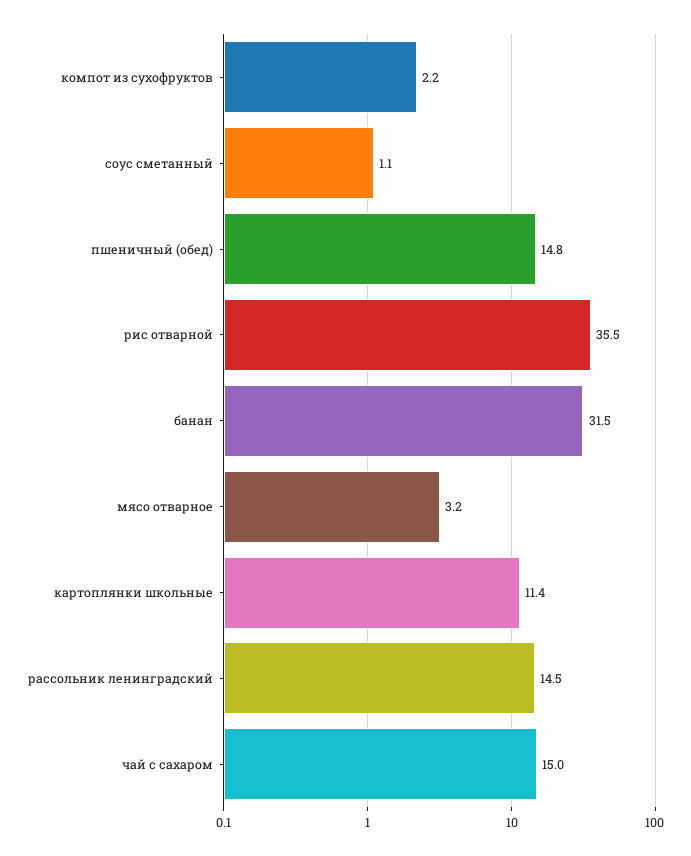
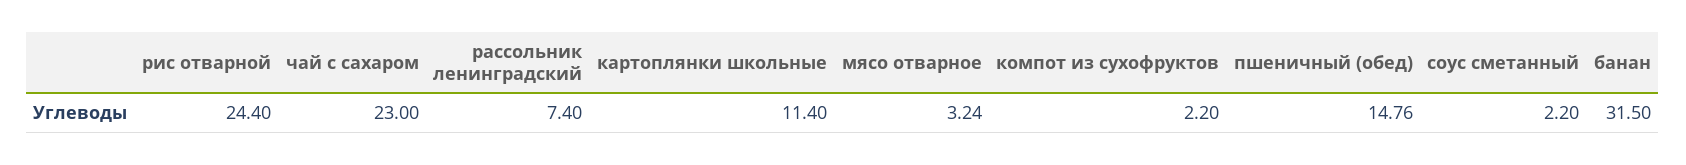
  {
    "компот из сухофруктов": 2.2,
-   "соус сметанный": 1.1,
+   "соус сметанный": 2.2,
    "пшеничный (обед)": 14.76,
-   "рис отварной": 35.5,
+   "рис отварной": 24.4,
    "банан": 31.5,
    "мясо отварное": 3.24,
    "картоплянки школьные": 11.4,
-   "рассольник ленинградский": 14.5,
+   "рассольник ленинградский": 7.4,
-   "чай с сахаром": 15
+   "чай с сахаром": 23
  }

